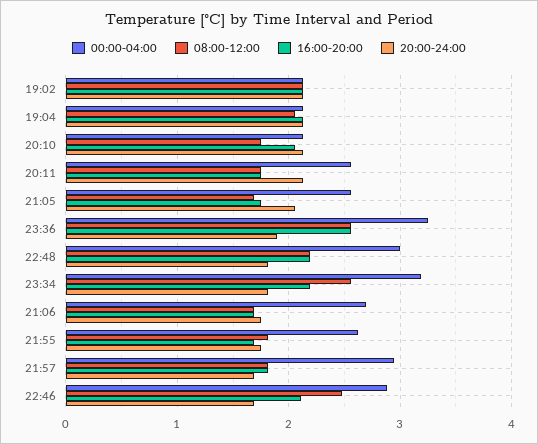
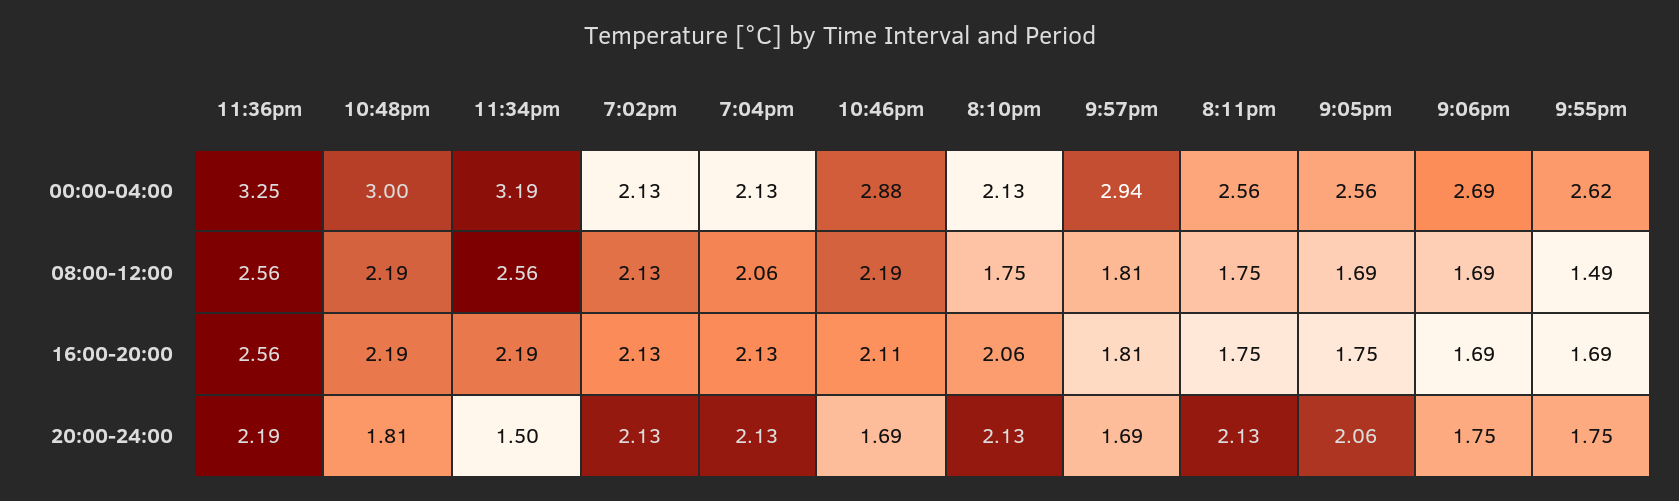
  {
    "00:00-04:00": {
      "19:02": 2.13,
      "19:04": 2.13,
      "20:10": 2.13,
      "20:11": 2.56,
      "21:05": 2.56,
      "23:36": 3.25,
      "22:48": 3,
      "23:34": 3.19,
      "21:06": 2.69,
      "21:55": 2.62,
      "21:57": 2.94,
      "22:46": 2.88
    },
    "08:00-12:00": {
      "19:02": 2.13,
      "19:04": 2.06,
      "20:10": 1.75,
      "20:11": 1.75,
      "21:05": 1.69,
      "23:36": 2.56,
      "22:48": 2.19,
      "23:34": 2.56,
      "21:06": 1.69,
-     "21:55": 1.8,
+     "21:55": 1.49,
      "21:57": 1.81,
-     "22:46": 2.5
+     "22:46": 2.19
    },
    "16:00-20:00": {
      "19:02": 2.13,
      "19:04": 2.13,
      "20:10": 2.06,
      "20:11": 1.75,
      "21:05": 1.75,
      "23:36": 2.56,
      "22:48": 2.19,
      "23:34": 2.19,
      "21:06": 1.69,
      "21:55": 1.69,
      "21:57": 1.81,
      "22:46": 2.11
    },
    "20:00-24:00": {
      "19:02": 2.13,
      "19:04": 2.13,
      "20:10": 2.13,
      "20:11": 2.13,
      "21:05": 2.06,
-     "23:36": 1.9,
+     "23:36": 2.19,
      "22:48": 1.81,
-     "23:34": 1.8,
+     "23:34": 1.5,
      "21:06": 1.75,
      "21:55": 1.75,
      "21:57": 1.69,
      "22:46": 1.69
    }
  }

